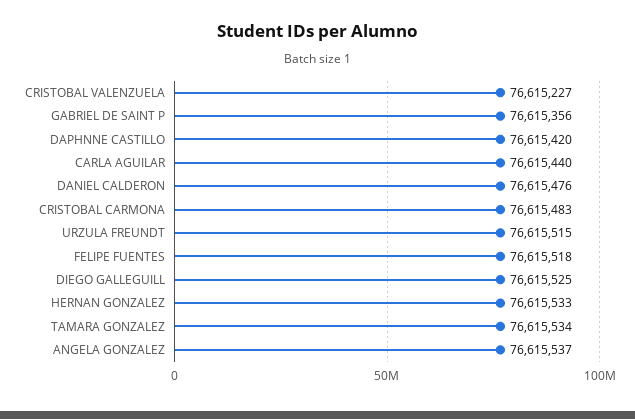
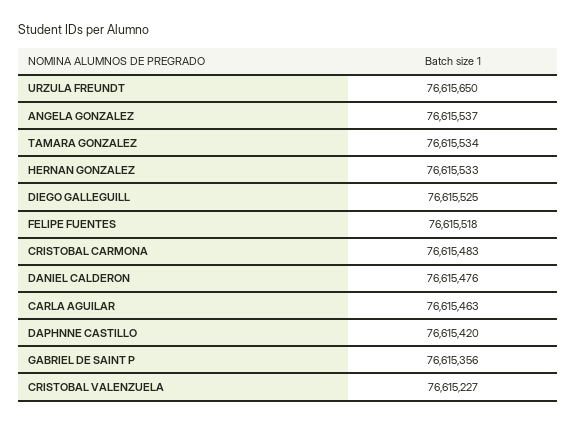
  {
    "CRISTOBAL VALENZUELA": 76615227,
    "GABRIEL DE SAINT P": 76615356,
    "DAPHNNE CASTILLO": 76615420,
-   "CARLA AGUILAR": 76615440,
+   "CARLA AGUILAR": 76615463,
    "DANIEL CALDERON": 76615476,
    "CRISTOBAL CARMONA": 76615483,
-   "URZULA FREUNDT": 76615515,
+   "URZULA FREUNDT": 76615650,
    "FELIPE FUENTES": 76615518,
    "DIEGO GALLEGUILL": 76615525,
    "HERNAN GONZALEZ": 76615533,
    "TAMARA GONZALEZ": 76615534,
    "ANGELA GONZALEZ": 76615537
  }

